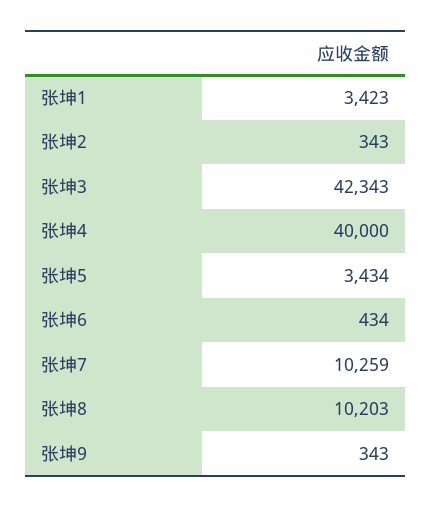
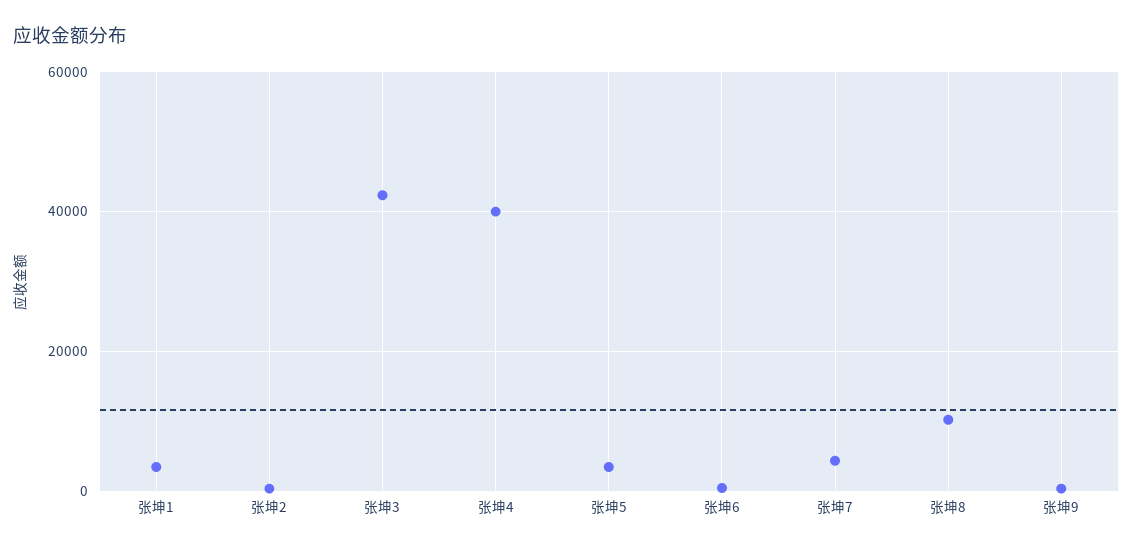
  {
    "张坤1": 3423,
    "张坤2": 343,
    "张坤3": 42343,
    "张坤4": 40000,
    "张坤5": 3434,
    "张坤6": 434,
-   "张坤7": 10259,
+   "张坤7": 4000,
    "张坤8": 10203,
    "张坤9": 343
  }

